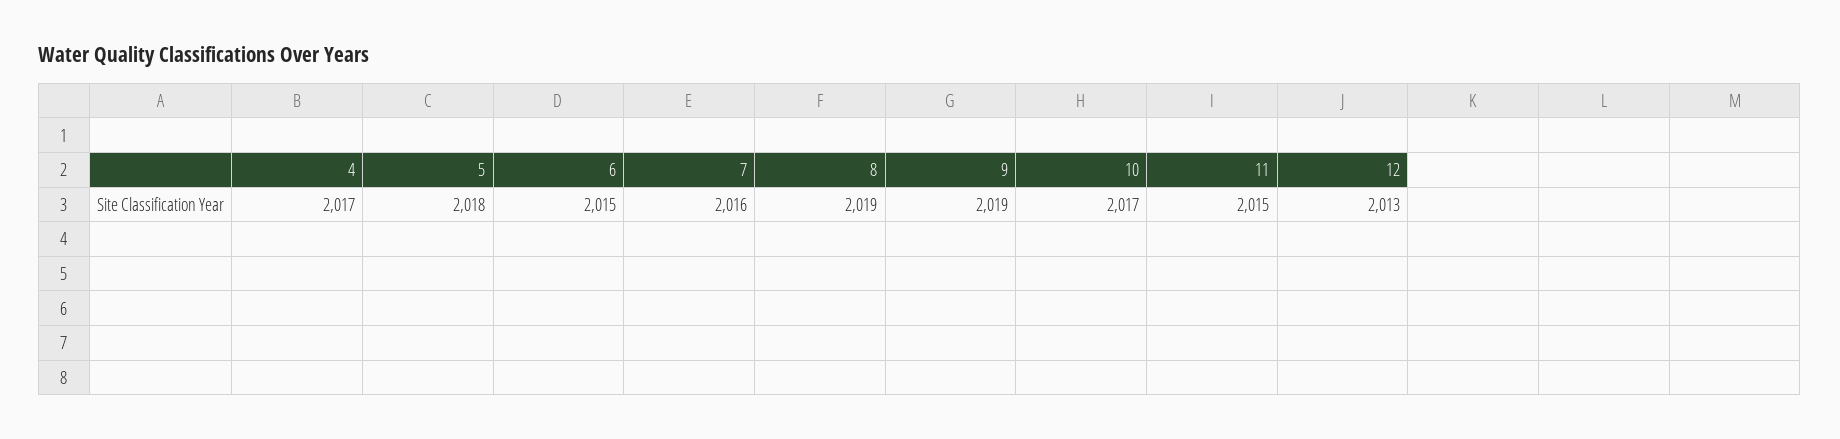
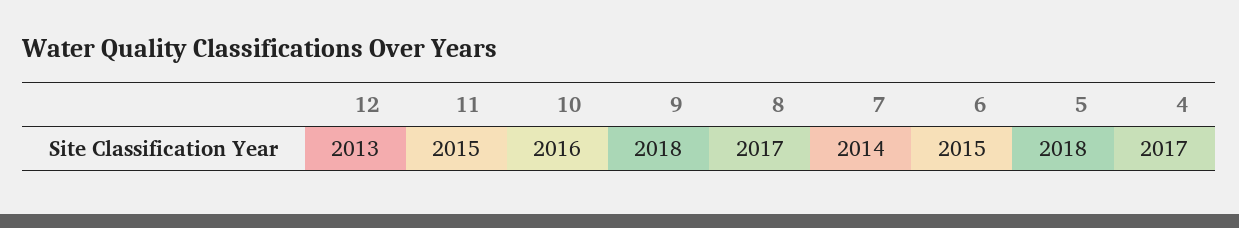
  {
    "4": 2017,
    "5": 2018,
    "6": 2015,
-   "7": 2016,
+   "7": 2014,
-   "8": 2019,
+   "8": 2017,
-   "9": 2019,
+   "9": 2018,
-   "10": 2017,
+   "10": 2016,
    "11": 2015,
    "12": 2013
  }

